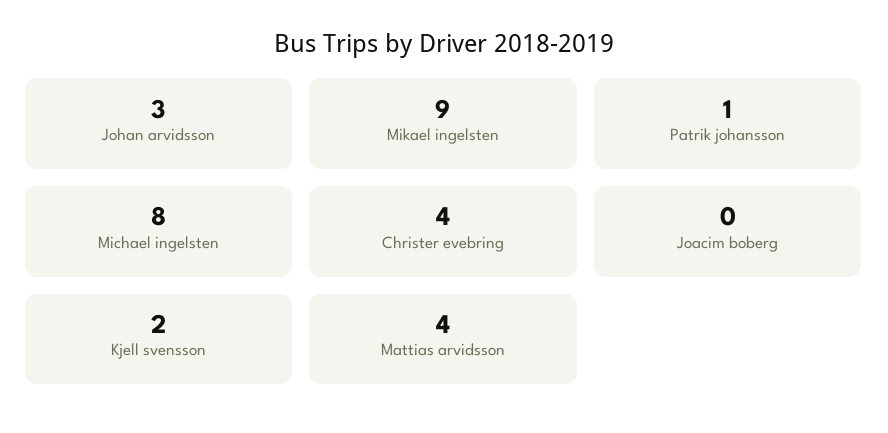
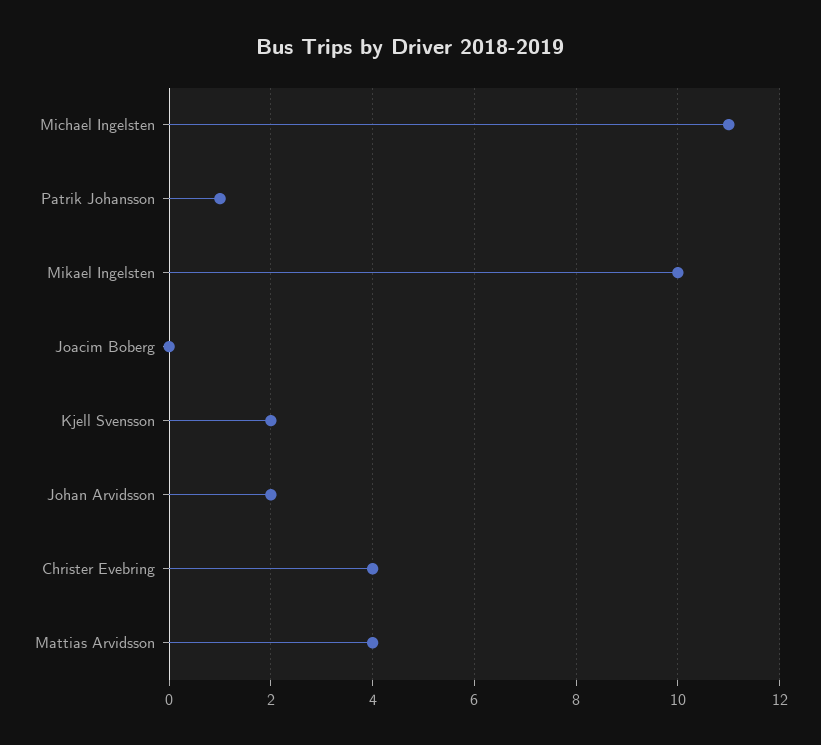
  {
-   "Johan arvidsson": 3,
+   "Johan arvidsson": 2,
-   "Mikael ingelsten": 9,
+   "Mikael ingelsten": 10,
    "Patrik johansson": 1,
-   "Michael ingelsten": 8,
+   "Michael ingelsten": 11,
    "Christer evebring": 4,
    "Joacim boberg": 0,
    "Kjell svensson": 2,
    "Mattias arvidsson": 4
  }

